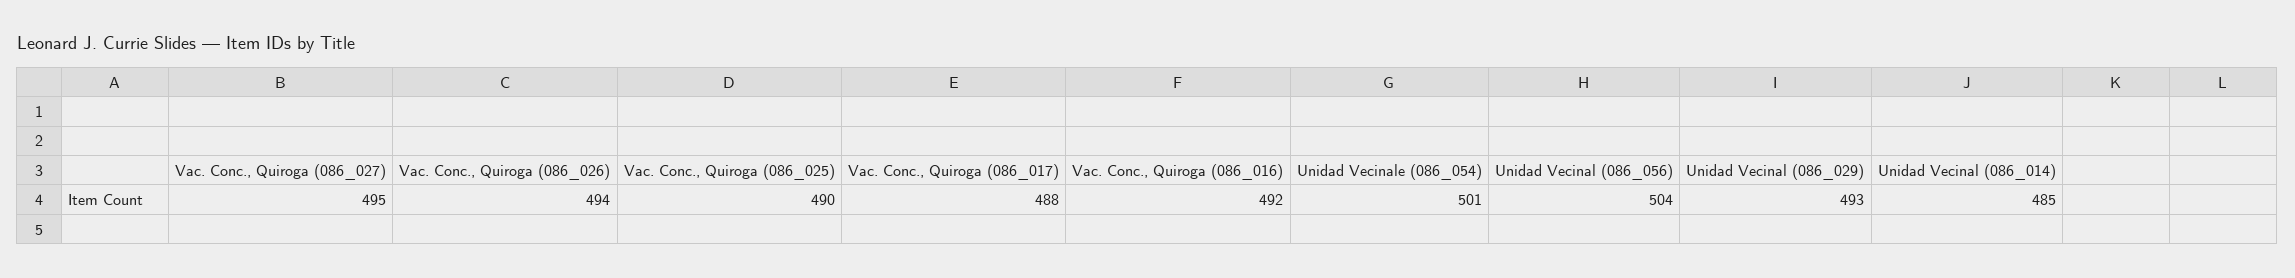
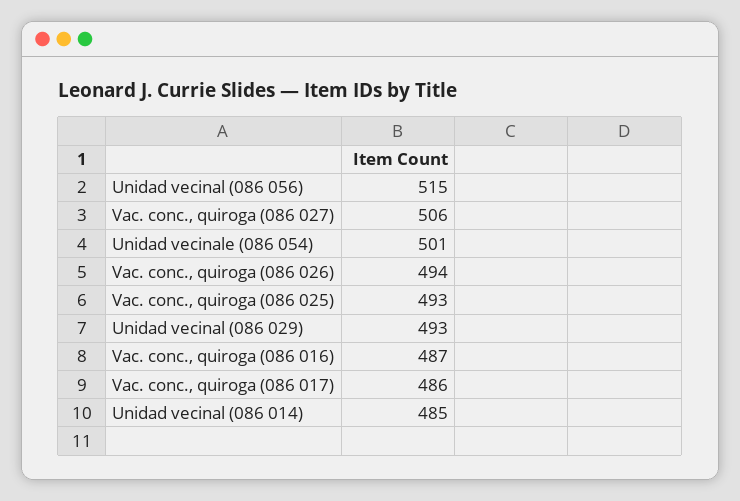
  {
-   "Vac. Conc., Quiroga (086_027)": 495,
+   "Vac. Conc., Quiroga (086_027)": 506,
    "Vac. Conc., Quiroga (086_026)": 494,
-   "Vac. Conc., Quiroga (086_025)": 490,
+   "Vac. Conc., Quiroga (086_025)": 493,
-   "Vac. Conc., Quiroga (086_017)": 488,
+   "Vac. Conc., Quiroga (086_017)": 486,
-   "Vac. Conc., Quiroga (086_016)": 492,
+   "Vac. Conc., Quiroga (086_016)": 487,
    "Unidad Vecinale (086_054)": 501,
-   "Unidad Vecinal (086_056)": 504,
+   "Unidad Vecinal (086_056)": 515,
    "Unidad Vecinal (086_029)": 493,
    "Unidad Vecinal (086_014)": 485
  }

